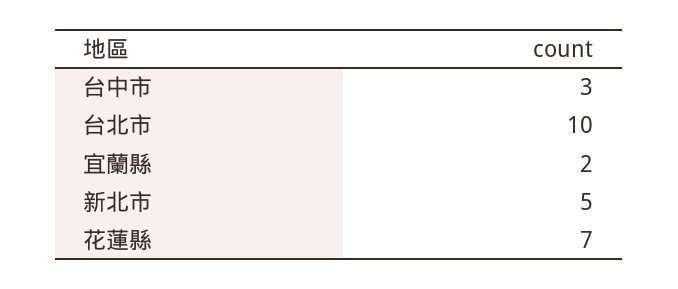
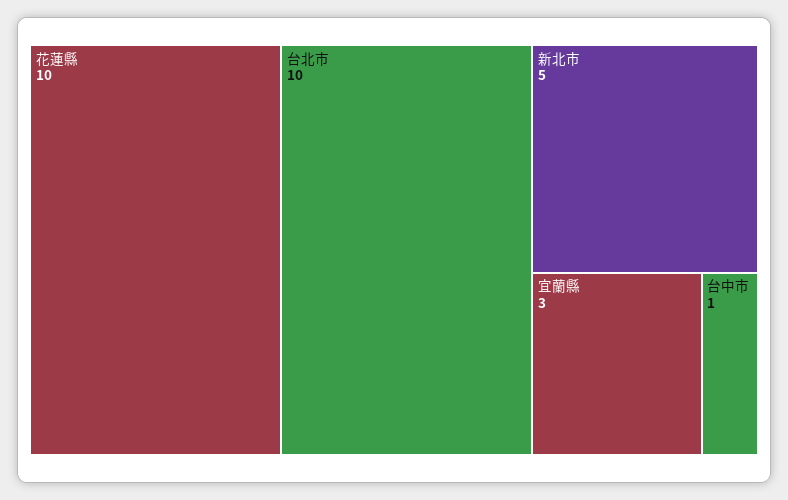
  {
-   "台中市": 3,
+   "台中市": 1,
    "台北市": 10,
-   "宜蘭縣": 2,
+   "宜蘭縣": 3,
    "新北市": 5,
-   "花蓮縣": 7
+   "花蓮縣": 10
  }

